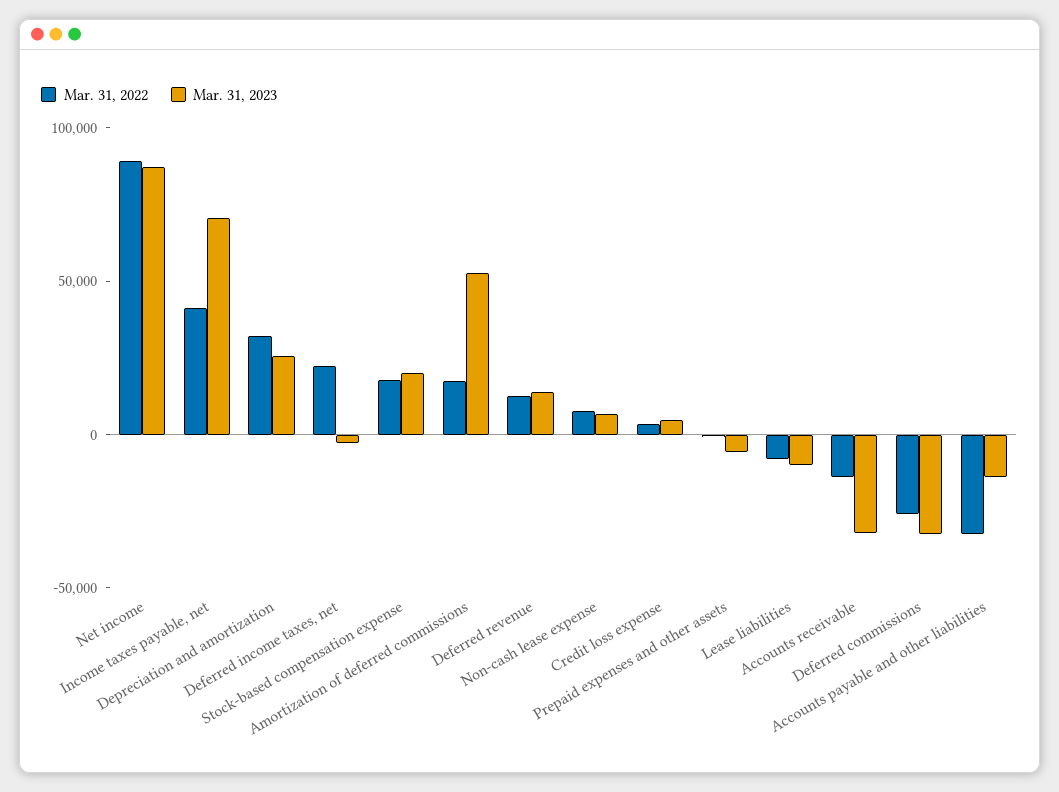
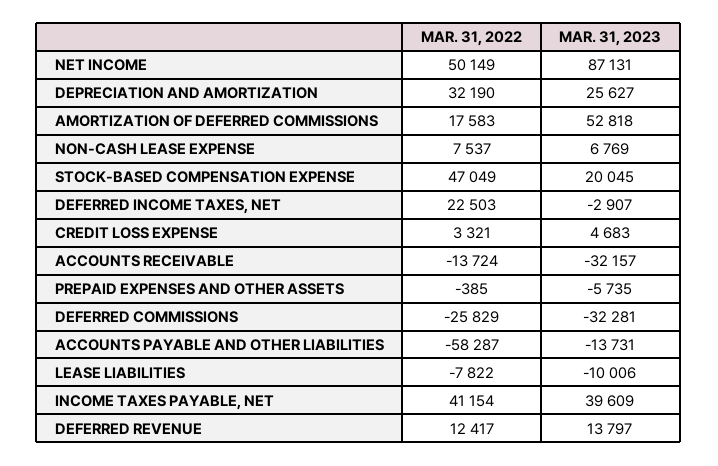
  {
    "Mar. 31, 2022": {
-     "Net income": 90000,
+     "Net income": 50149,
      "Income taxes payable, net": 41154,
      "Depreciation and amortization": 32190,
      "Deferred income taxes, net": 22503,
-     "Stock-based compensation expense": 20000,
+     "Stock-based compensation expense": 47049,
      "Amortization of deferred commissions": 17583,
      "Deferred revenue": 12417,
      "Non-cash lease expense": 7537,
      "Credit loss expense": 3321,
      "Prepaid expenses and other assets": -385,
      "Lease liabilities": -7822,
      "Accounts receivable": -13724,
      "Deferred commissions": -25829,
-     "Accounts payable and other liabilities": -30000
+     "Accounts payable and other liabilities": -58287
    },
    "Mar. 31, 2023": {
      "Net income": 87131,
-     "Income taxes payable, net": 70000,
+     "Income taxes payable, net": 39609,
      "Depreciation and amortization": 25627,
      "Deferred income taxes, net": -2907,
      "Stock-based compensation expense": 20045,
      "Amortization of deferred commissions": 52818,
      "Deferred revenue": 13797,
      "Non-cash lease expense": 6769,
      "Credit loss expense": 4683,
      "Prepaid expenses and other assets": -5735,
      "Lease liabilities": -10006,
      "Accounts receivable": -32157,
      "Deferred commissions": -32281,
      "Accounts payable and other liabilities": -13731
    }
  }

